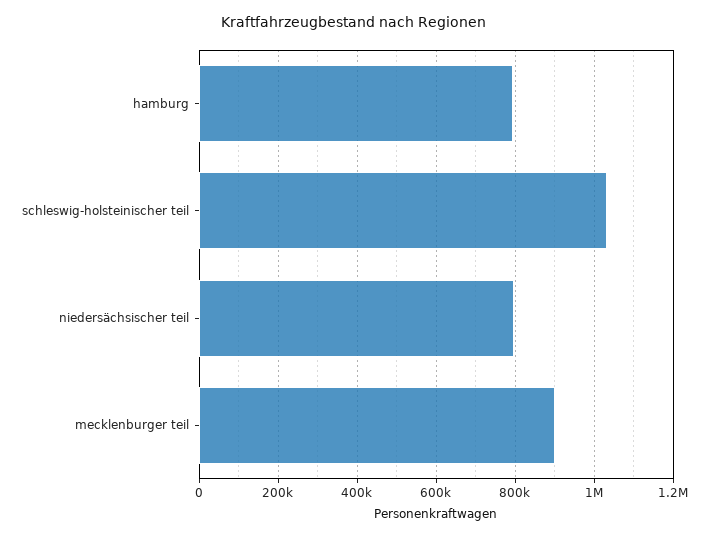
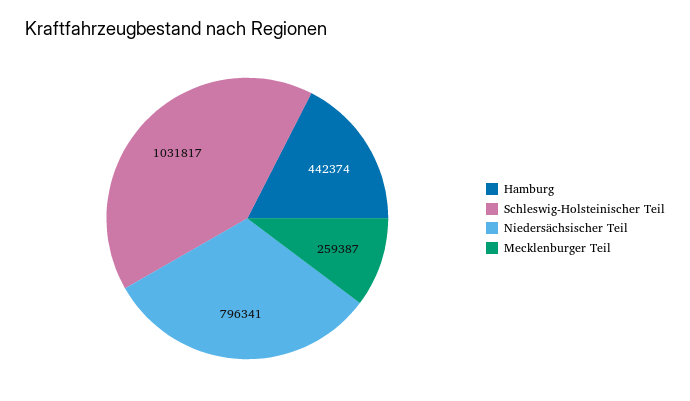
  {
-   "hamburg": 800000,
+   "hamburg": 442374,
    "schleswig-holsteinischer teil": 1031817,
    "niedersächsischer teil": 796341,
-   "mecklenburger teil": 900000
+   "mecklenburger teil": 259387
  }

